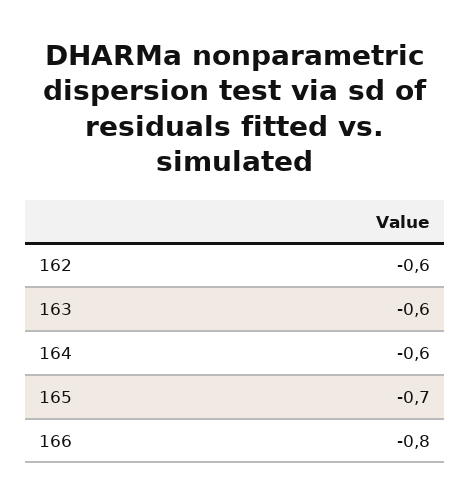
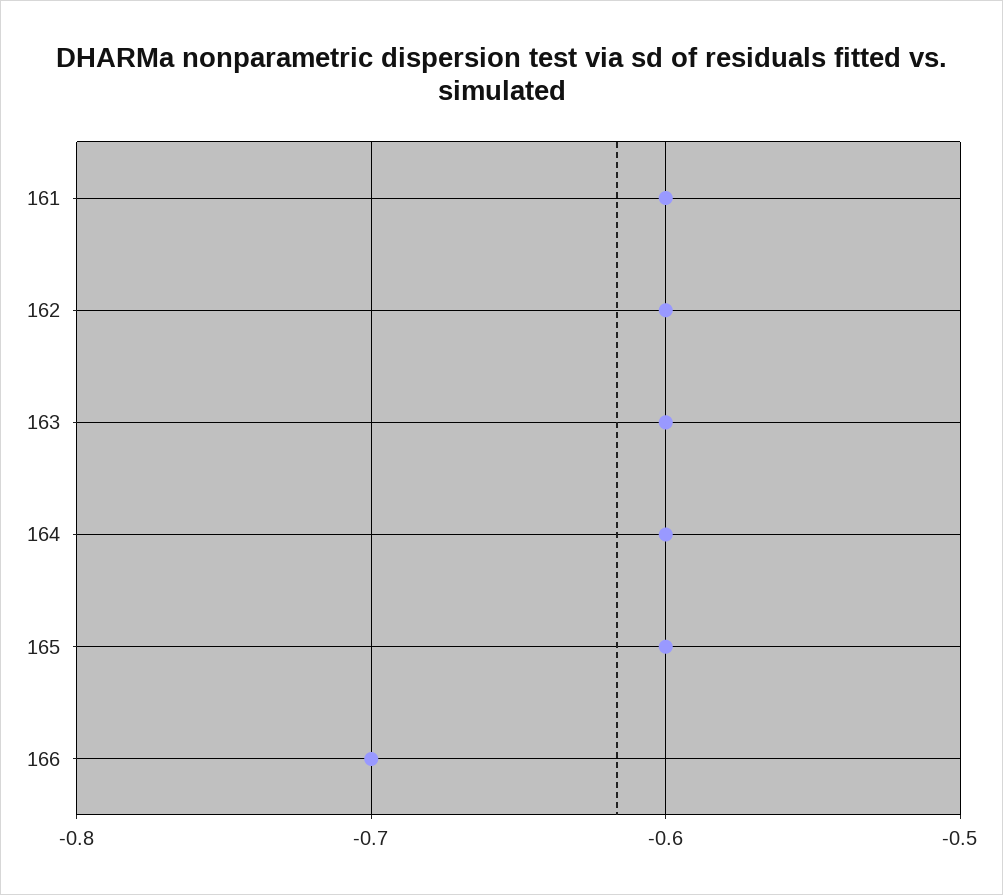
  {
    "162": -0.6,
    "163": -0.6,
    "164": -0.6,
-   "165": -0.7,
+   "165": -0.6,
-   "166": -0.8
+   "166": -0.7,
+   "161": -0.6
  }

